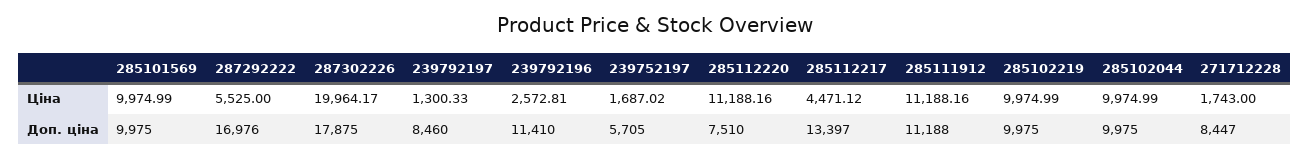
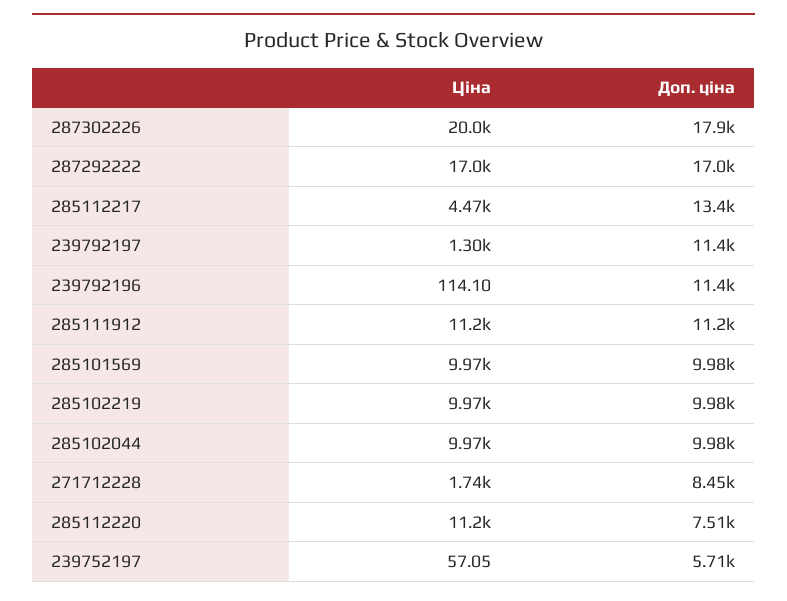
  {
    "285101569": {
      "Ціна": 9974.99,
      "Доп. ціна": 9975
    },
    "287292222": {
-     "Ціна": 5525,
+     "Ціна": 17000,
      "Доп. ціна": 16976
    },
    "287302226": {
      "Ціна": 19964.17,
      "Доп. ціна": 17875
    },
    "239792197": {
      "Ціна": 1300.33,
-     "Доп. ціна": 8460
+     "Доп. ціна": 11400
    },
    "239792196": {
-     "Ціна": 2572.81,
+     "Ціна": 114.1,
      "Доп. ціна": 11410
    },
    "239752197": {
-     "Ціна": 1687.02,
+     "Ціна": 57.05,
      "Доп. ціна": 5705
    },
    "285112220": {
      "Ціна": 11188.16,
      "Доп. ціна": 7510
    },
    "285112217": {
      "Ціна": 4471.12,
      "Доп. ціна": 13397
    },
    "285111912": {
      "Ціна": 11188.16,
      "Доп. ціна": 11188
    },
    "285102219": {
      "Ціна": 9974.99,
      "Доп. ціна": 9975
    },
    "285102044": {
      "Ціна": 9974.99,
      "Доп. ціна": 9975
    },
    "271712228": {
      "Ціна": 1743,
      "Доп. ціна": 8447
    }
  }

